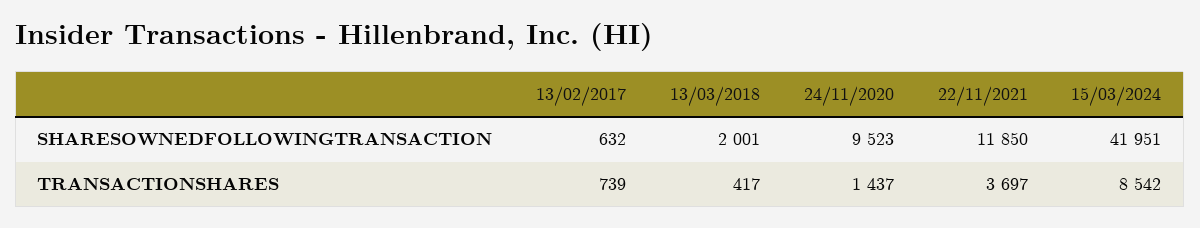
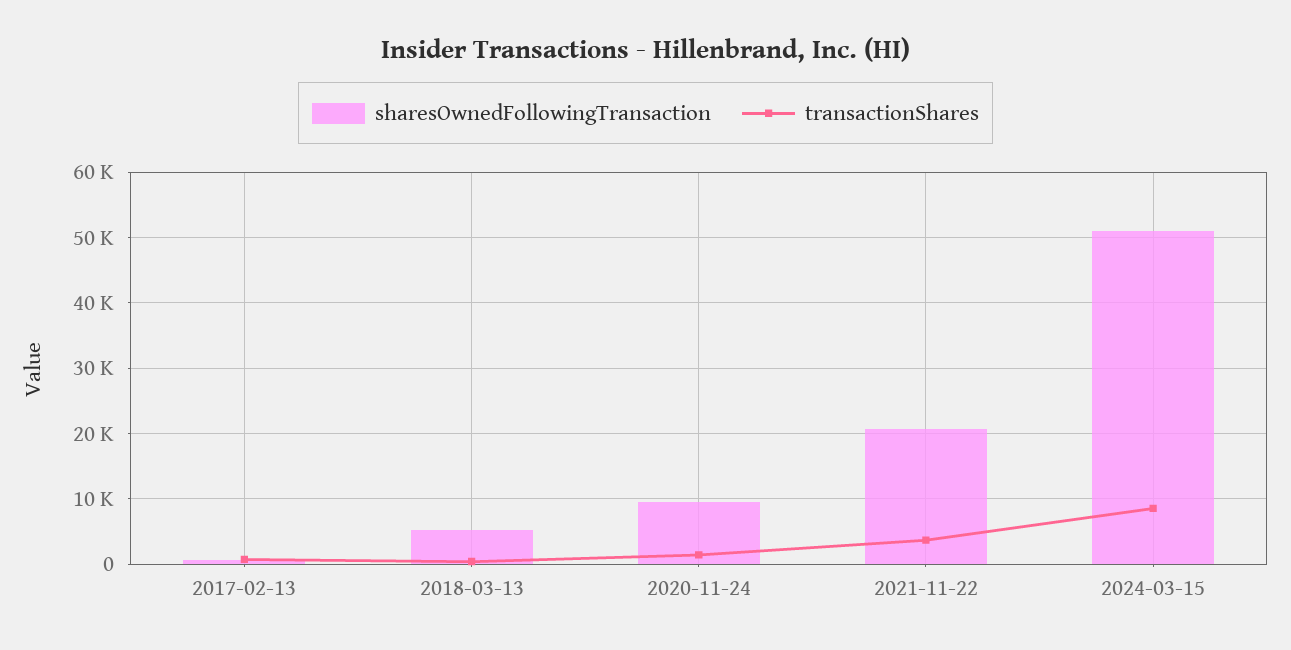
  {
    "SHARESOWNEDFOLLOWINGTRANSACTION": {
      "13/02/2017": 632,
-     "13/03/2018": 2001,
+     "13/03/2018": 5000,
      "24/11/2020": 9523,
-     "22/11/2021": 11850,
+     "22/11/2021": 21000,
-     "15/03/2024": 41951
+     "15/03/2024": 51000
    },
    "TRANSACTIONSHARES": {
      "13/02/2017": 739,
      "13/03/2018": 417,
      "24/11/2020": 1437,
      "22/11/2021": 3697,
      "15/03/2024": 8542
    }
  }

